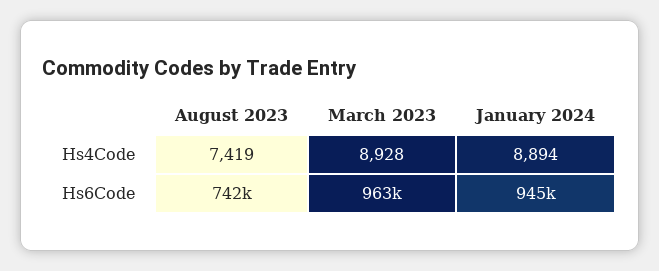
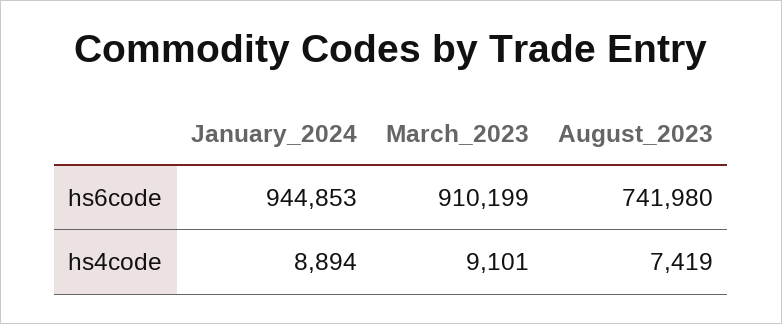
  {
    "August 2023": {
      "Hs4Code": 7419,
      "Hs6Code": 741980
    },
    "March 2023": {
-     "Hs4Code": 8928,
+     "Hs4Code": 9101,
-     "Hs6Code": 963000
+     "Hs6Code": 910199
    },
    "January 2024": {
      "Hs4Code": 8894,
      "Hs6Code": 944853
    }
  }

